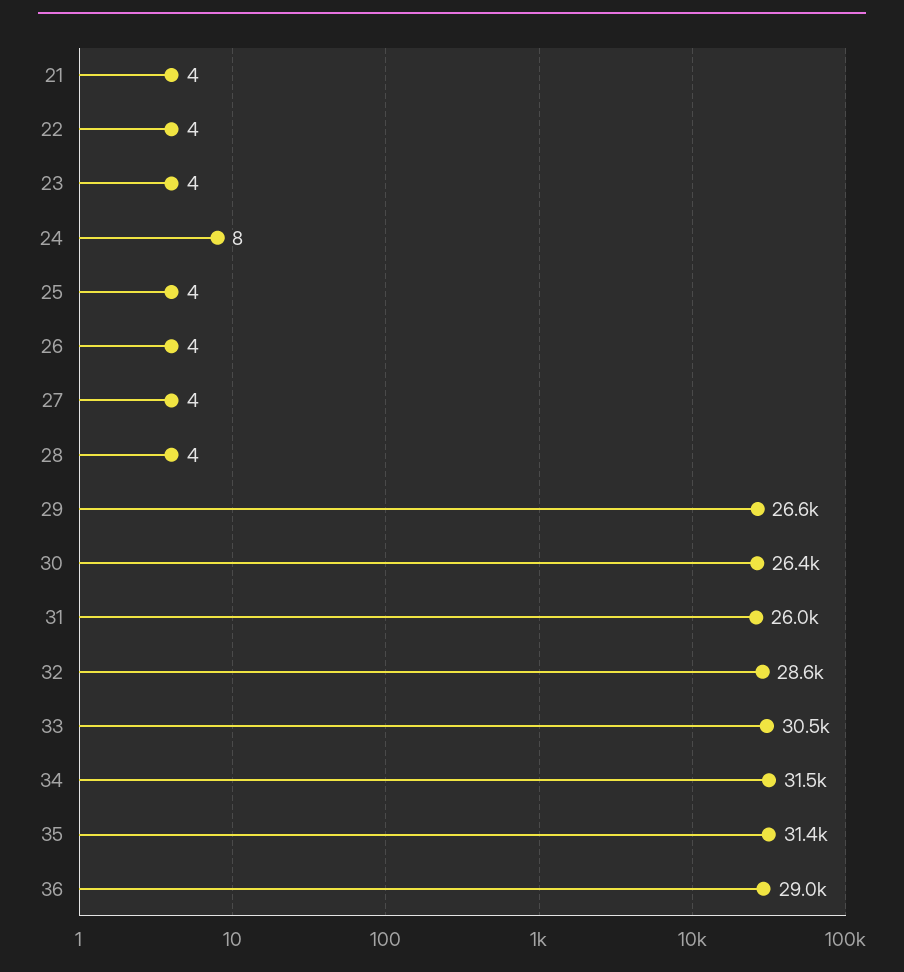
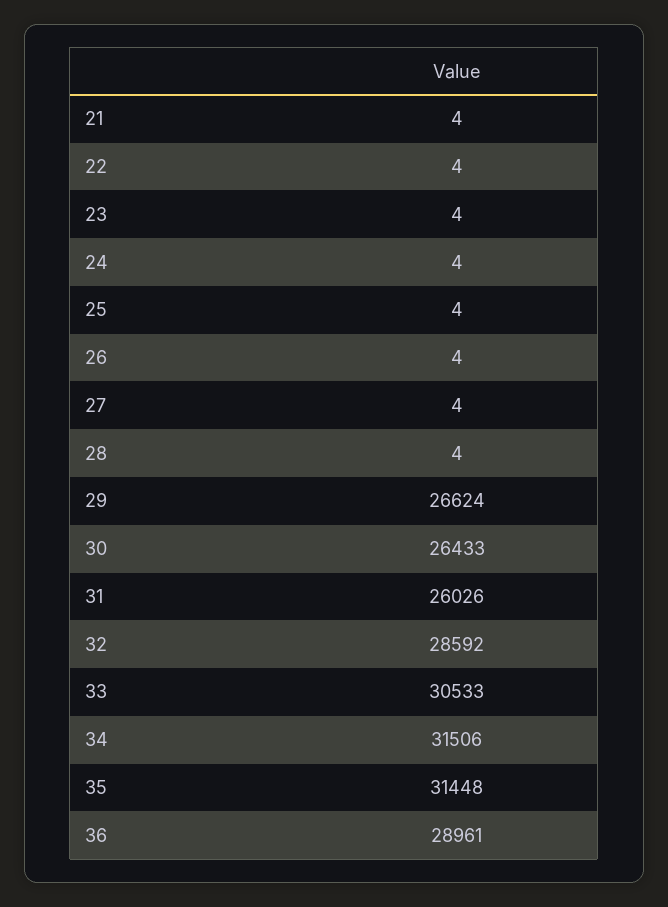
  {
    "21": 4,
    "22": 4,
    "23": 4,
-   "24": 8,
+   "24": 4,
    "25": 4,
    "26": 4,
    "27": 4,
    "28": 4,
    "29": 26624,
    "30": 26433,
    "31": 26026,
    "32": 28592,
    "33": 30533,
    "34": 31506,
    "35": 31448,
    "36": 28961
  }

